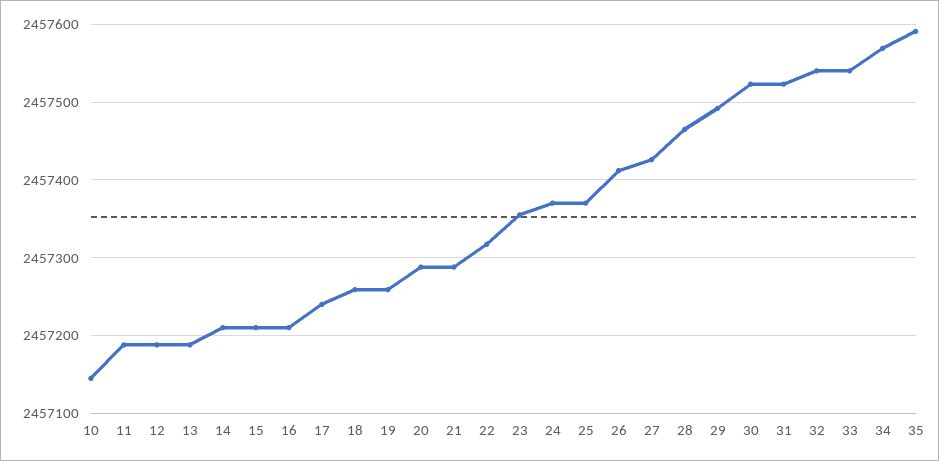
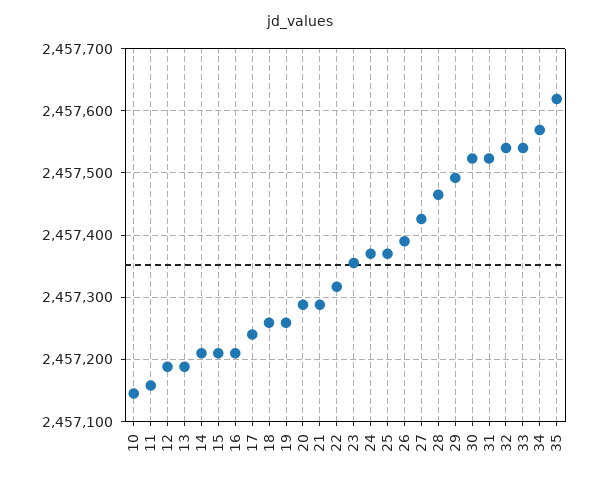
  {
    "10": 2457150,
-   "11": 2457190,
+   "11": 2457160,
    "12": 2457190,
    "13": 2457190,
    "14": 2457210,
    "15": 2457210,
    "16": 2457210,
    "17": 2457240,
    "18": 2457260,
    "19": 2457260,
    "20": 2457290,
    "21": 2457290,
    "22": 2457320,
    "23": 2457360,
    "24": 2457370,
    "25": 2457370,
-   "26": 2457410,
+   "26": 2457390,
    "27": 2457430,
    "28": 2457470,
    "29": 2457490,
    "30": 2457520,
    "31": 2457520,
    "32": 2457540,
    "33": 2457540,
    "34": 2457570,
-   "35": 2457590
+   "35": 2457620
  }

